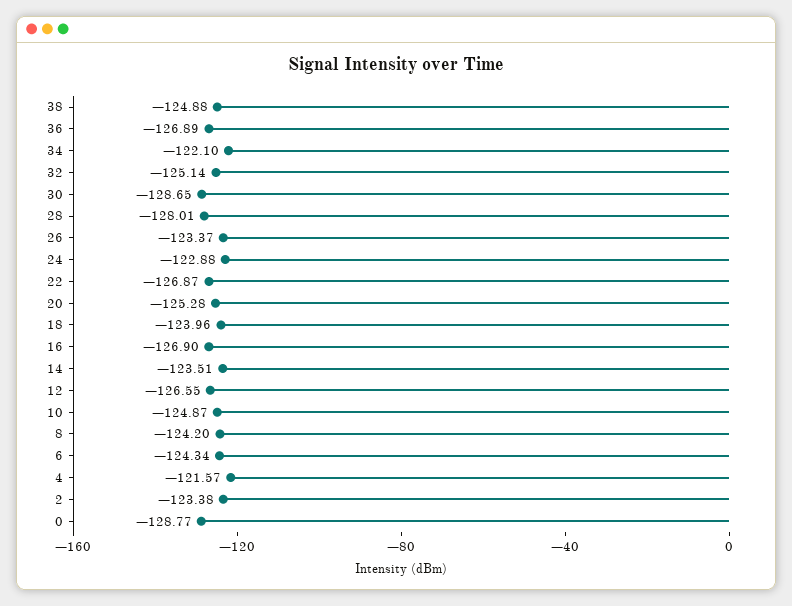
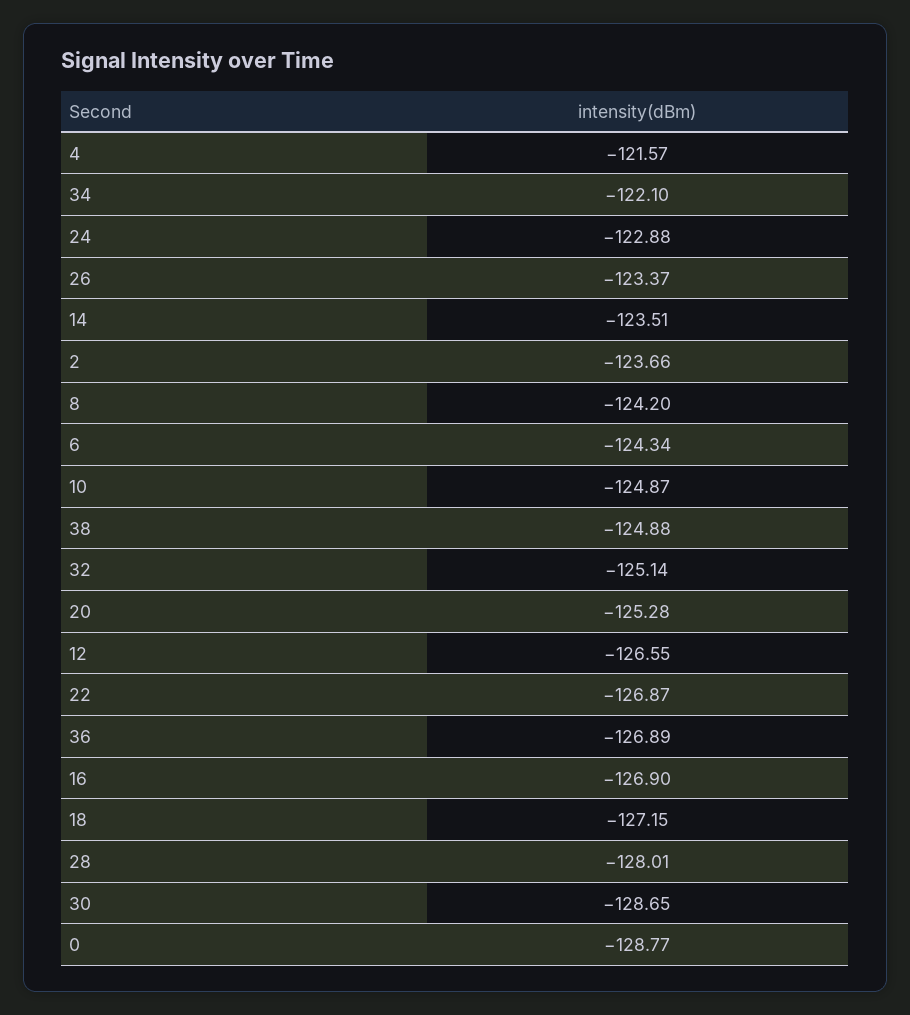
  {
    "38": -124.88,
    "36": -126.89,
    "34": -122.1,
    "32": -125.14,
    "30": -128.65,
    "28": -128.01,
    "26": -123.37,
    "24": -122.88,
    "22": -126.87,
    "20": -125.28,
-   "18": -123.96,
+   "18": -127.15,
    "16": -126.9,
    "14": -123.51,
    "12": -126.55,
    "10": -124.87,
    "8": -124.2,
    "6": -124.34,
    "4": -121.57,
-   "2": -123.38,
+   "2": -123.66,
    "0": -128.77
  }

